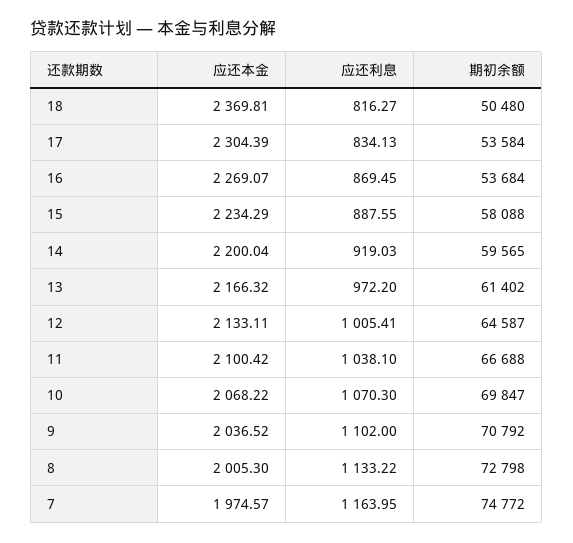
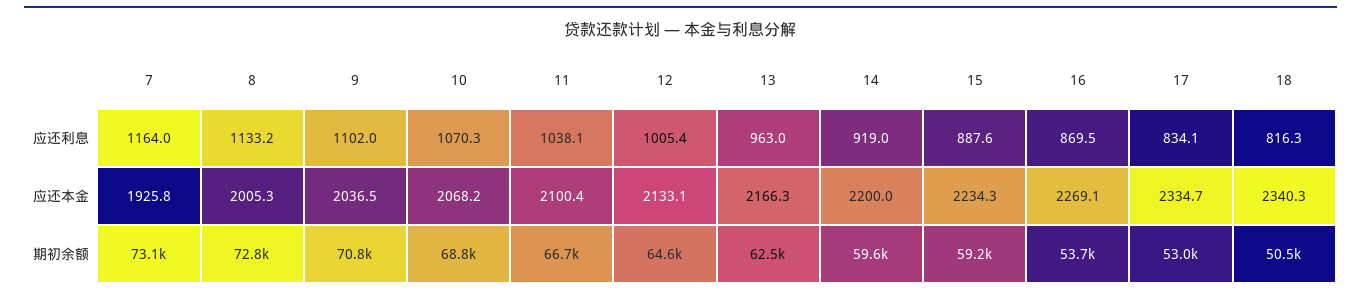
  {
    "应还本金": {
-     "18": 2369.81,
+     "18": 2340.3,
-     "17": 2304.39,
+     "17": 2334.7,
      "16": 2269.07,
      "15": 2234.29,
      "14": 2200.04,
      "13": 2166.32,
      "12": 2133.11,
      "11": 2100.42,
      "10": 2068.22,
      "9": 2036.52,
      "8": 2005.3,
-     "7": 1974.57
+     "7": 1925.8
    },
    "应还利息": {
      "18": 816.27,
      "17": 834.13,
      "16": 869.45,
      "15": 887.55,
      "14": 919.03,
-     "13": 972.2,
+     "13": 963,
      "12": 1005.41,
      "11": 1038.1,
      "10": 1070.3,
      "9": 1102,
      "8": 1133.22,
      "7": 1163.95
    },
    "期初余额": {
      "18": 50480,
-     "17": 53584,
+     "17": 53000,
      "16": 53684,
-     "15": 58088,
+     "15": 59200,
      "14": 59565,
-     "13": 61402,
+     "13": 62500,
      "12": 64587,
      "11": 66688,
-     "10": 69847,
+     "10": 68800,
      "9": 70792,
      "8": 72798,
-     "7": 74772
+     "7": 73100
    }
  }

